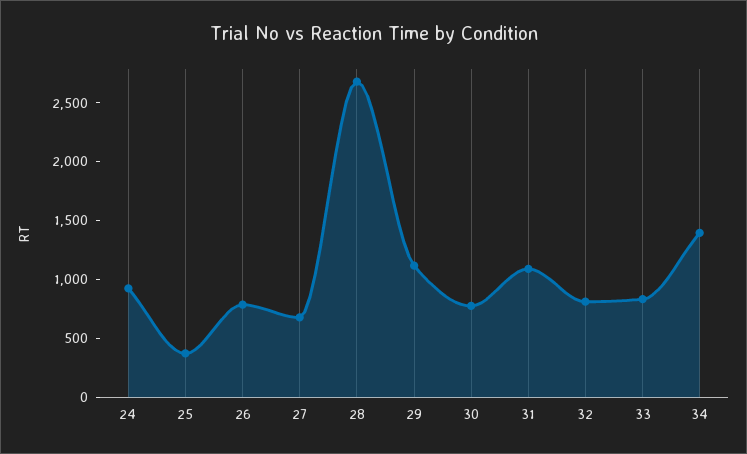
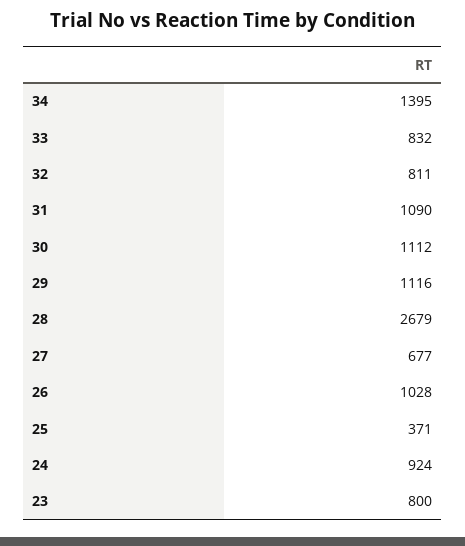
  {
    "24": 924,
    "25": 371,
-   "26": 800,
+   "26": 1028,
    "27": 677,
    "28": 2679,
    "29": 1116,
-   "30": 800,
+   "30": 1112,
    "31": 1090,
    "32": 811,
    "33": 832,
-   "34": 1395
+   "34": 1395,
+   "23": 800
  }

